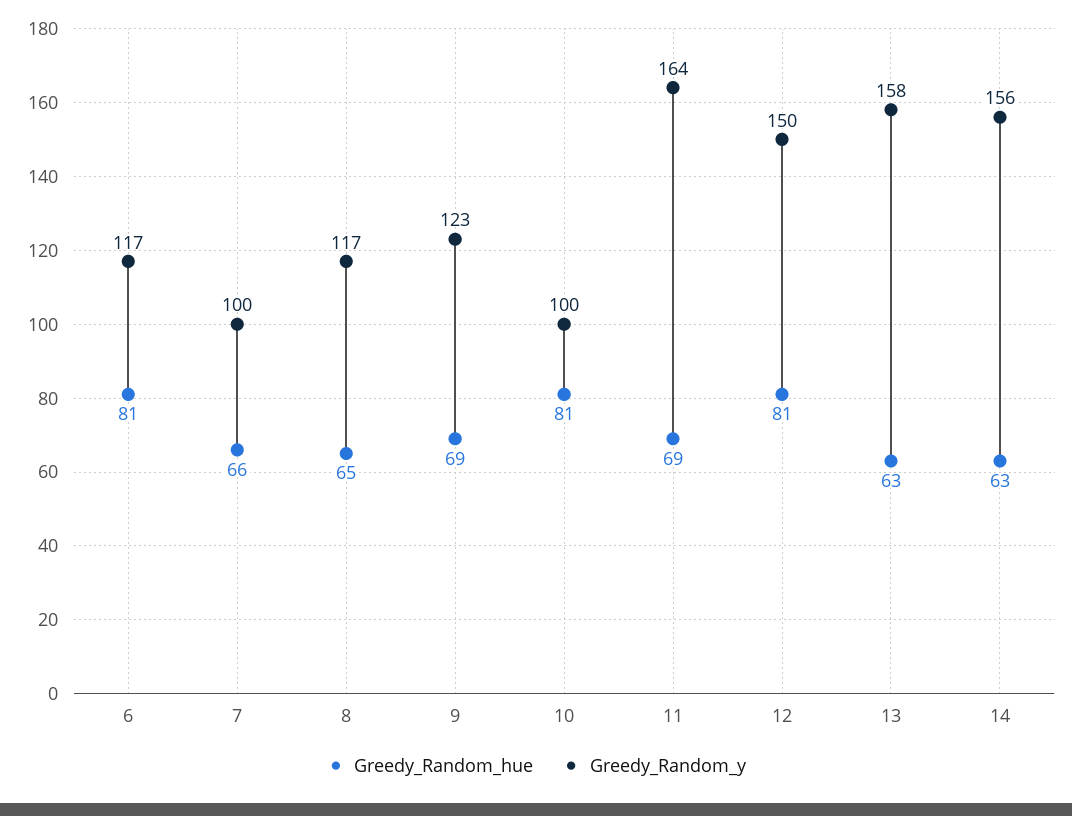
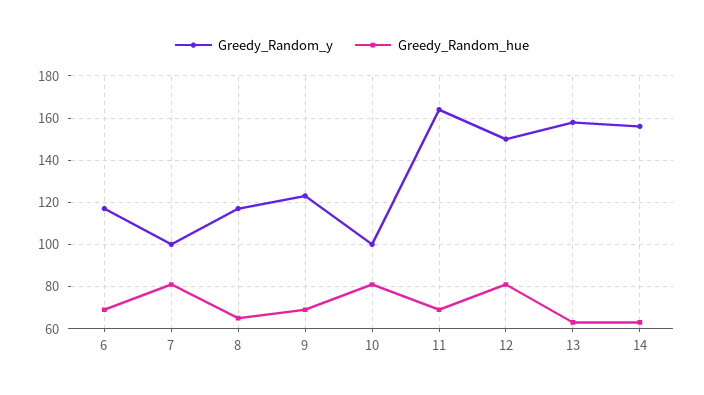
  {
    "Greedy_Random_hue": {
-     "6": 81,
+     "6": 70,
-     "7": 66,
+     "7": 80,
      "8": 65,
      "9": 69,
      "10": 81,
      "11": 69,
      "12": 81,
      "13": 63,
      "14": 63
    },
    "Greedy_Random_y": {
      "6": 117,
      "7": 100,
      "8": 117,
      "9": 123,
      "10": 100,
      "11": 164,
      "12": 150,
      "13": 158,
      "14": 156
    }
  }

